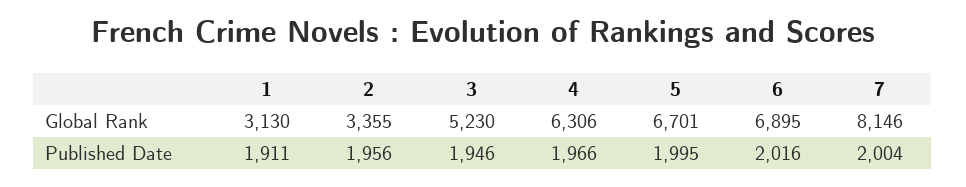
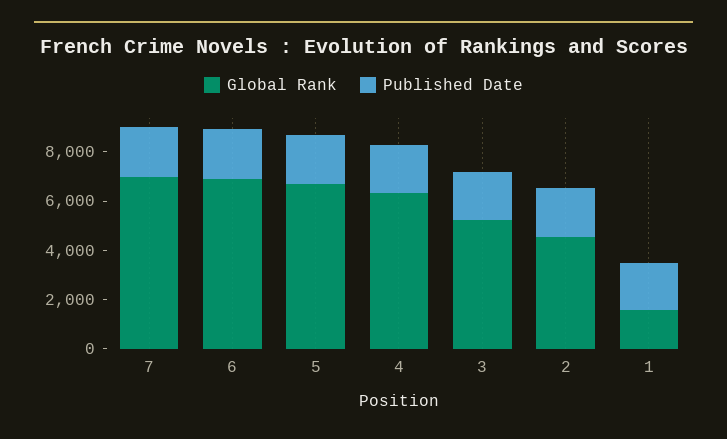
  {
    "Global Rank": {
-     "1": 3130,
+     "1": 1500,
-     "2": 3355,
+     "2": 4500,
      "3": 5230,
      "4": 6306,
      "5": 6701,
      "6": 6895,
-     "7": 8146
+     "7": 7000
    },
    "Published Date": {
      "1": 1911,
      "2": 1956,
      "3": 1946,
      "4": 1966,
      "5": 1995,
      "6": 2016,
      "7": 2004
    }
  }

